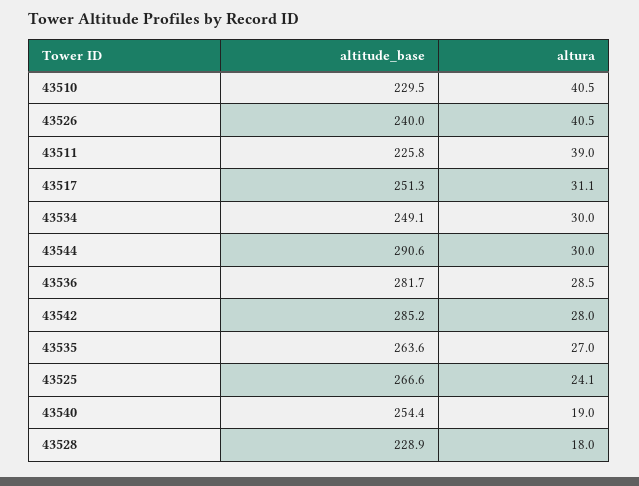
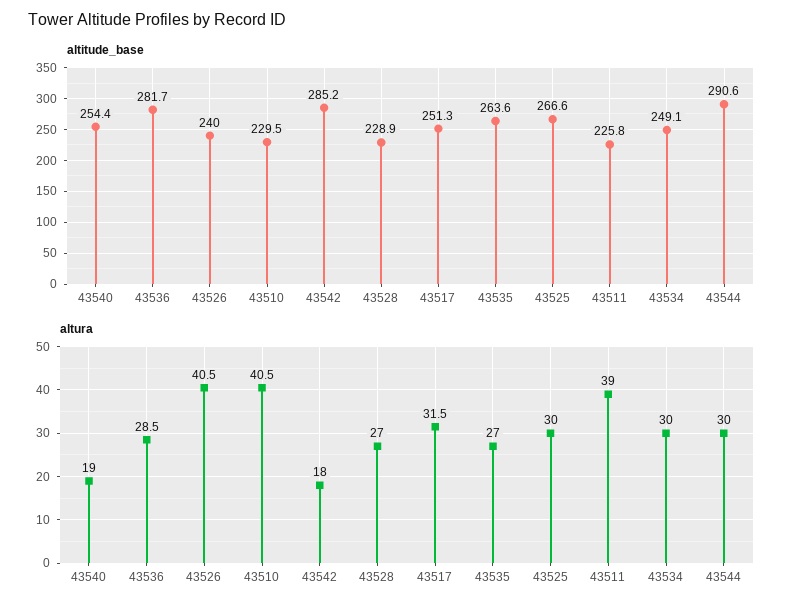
  {
    "altitude_base": {
      "43510": 229.5,
      "43526": 240,
      "43511": 225.8,
      "43517": 251.3,
      "43534": 249.1,
      "43544": 290.6,
      "43536": 281.7,
      "43542": 285.2,
      "43535": 263.6,
      "43525": 266.6,
      "43540": 254.4,
      "43528": 228.9
    },
    "altura": {
      "43510": 40.5,
      "43526": 40.5,
      "43511": 39,
-     "43517": 31.1,
+     "43517": 31.5,
      "43534": 30,
      "43544": 30,
      "43536": 28.5,
-     "43542": 28,
+     "43542": 18,
      "43535": 27,
-     "43525": 24.1,
+     "43525": 30,
      "43540": 19,
-     "43528": 18
+     "43528": 27
    }
  }

